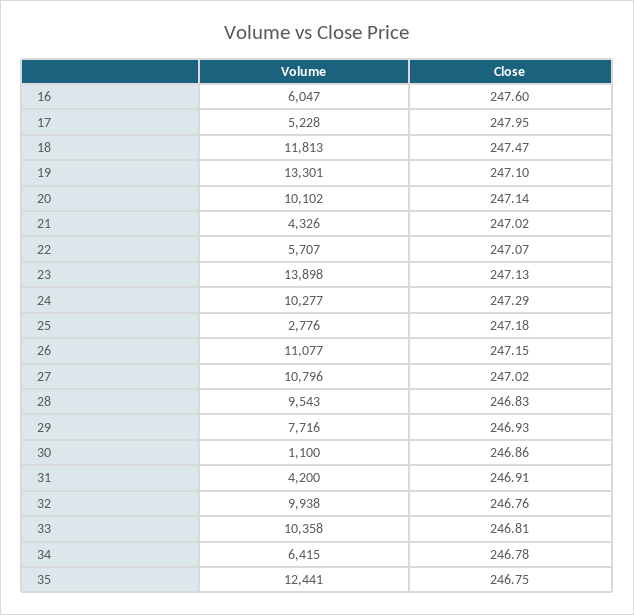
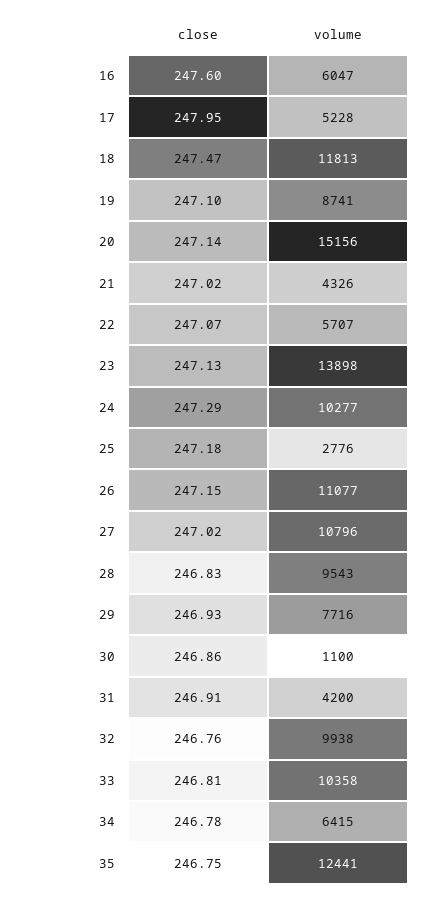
  {
    "Volume": {
      "16": 6047,
      "17": 5228,
      "18": 11813,
-     "19": 13301,
+     "19": 8741,
-     "20": 10102,
+     "20": 15156,
      "21": 4326,
      "22": 5707,
      "23": 13898,
      "24": 10277,
      "25": 2776,
      "26": 11077,
      "27": 10796,
      "28": 9543,
      "29": 7716,
      "30": 1100,
      "31": 4200,
      "32": 9938,
      "33": 10358,
      "34": 6415,
      "35": 12441
    },
    "Close": {
      "16": 247.6,
      "17": 247.95,
      "18": 247.47,
      "19": 247.1,
      "20": 247.14,
      "21": 247.02,
      "22": 247.07,
      "23": 247.13,
      "24": 247.29,
      "25": 247.18,
      "26": 247.15,
      "27": 247.02,
      "28": 246.83,
      "29": 246.93,
      "30": 246.86,
      "31": 246.91,
      "32": 246.76,
      "33": 246.81,
      "34": 246.78,
      "35": 246.75
    }
  }

